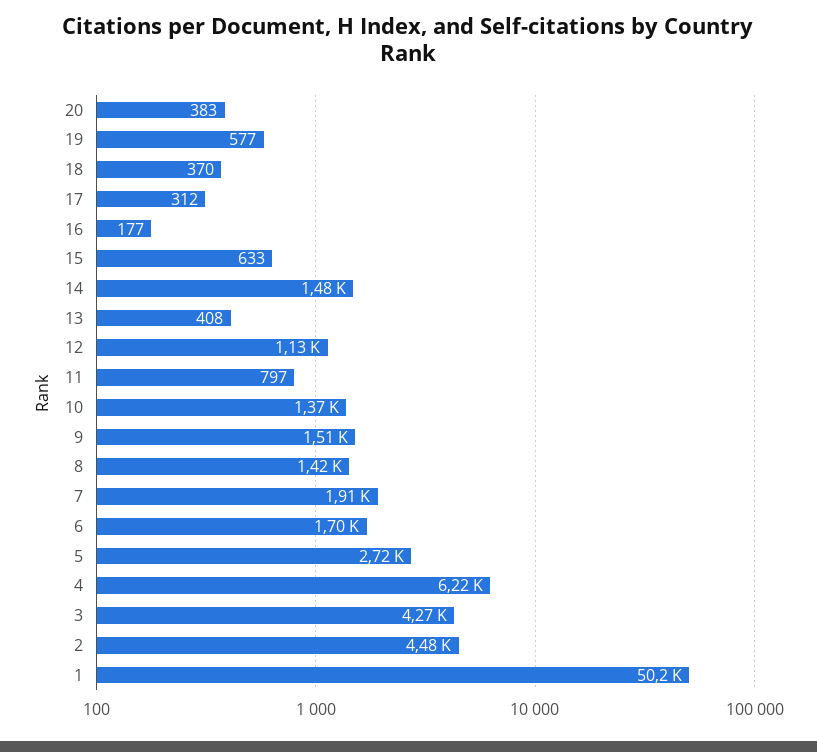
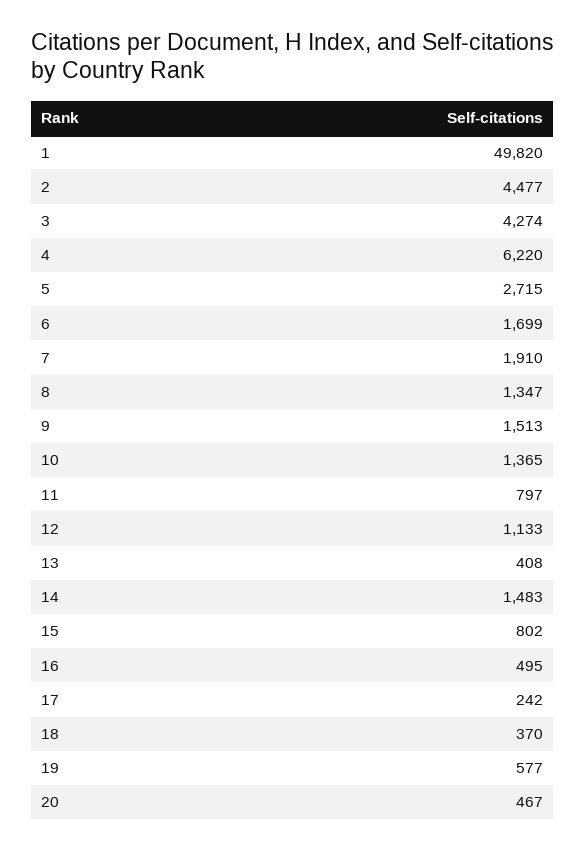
  {
-   "20": 383,
+   "20": 467,
    "19": 577,
    "18": 370,
-   "17": 312,
+   "17": 242,
-   "16": 177,
+   "16": 495,
-   "15": 633,
+   "15": 802,
    "14": 1483,
    "13": 408,
    "12": 1133,
    "11": 797,
    "10": 1365,
    "9": 1513,
-   "8": 1420,
+   "8": 1347,
    "7": 1910,
    "6": 1699,
    "5": 2715,
    "4": 6220,
    "3": 4274,
    "2": 4477,
-   "1": 50200
+   "1": 49820
  }

